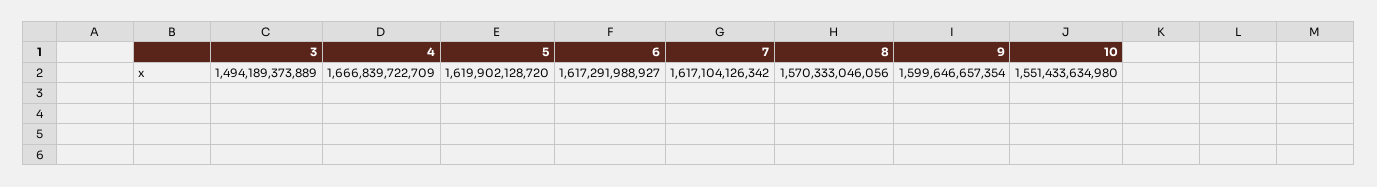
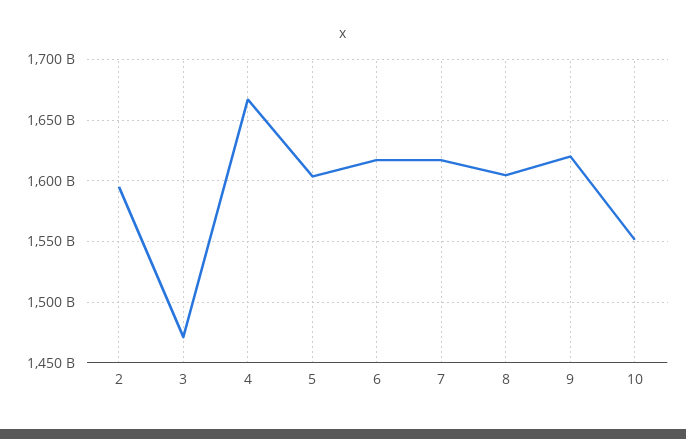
  {
-   "3": 1494189373889,
+   "3": 1470000000000,
    "4": 1666839722709,
-   "5": 1619902128720,
+   "5": 1605000000000,
    "6": 1617291988927,
    "7": 1617104126342,
-   "8": 1570333046056,
+   "8": 1605000000000,
-   "9": 1599646657354,
+   "9": 1620000000000,
-   "10": 1551433634980
+   "10": 1551433634980,
+   "2": 1595000000000
  }

